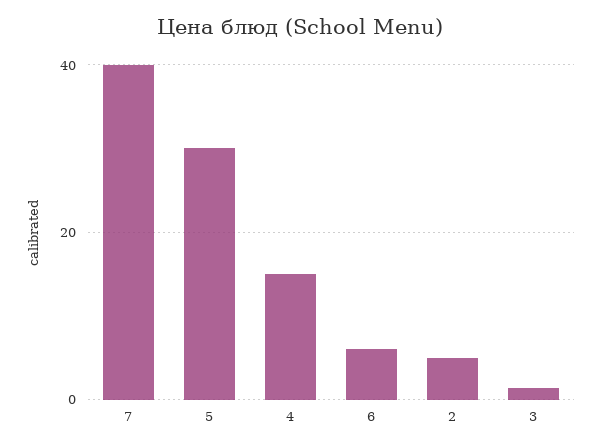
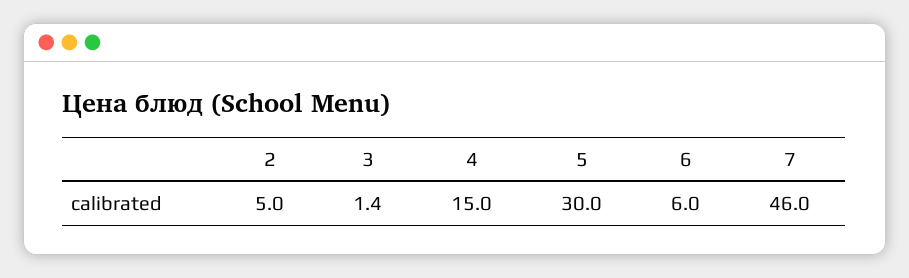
  {
-   "7": 40,
+   "7": 46,
    "5": 30,
    "4": 15,
    "6": 6,
    "2": 5,
    "3": 1.4
  }

